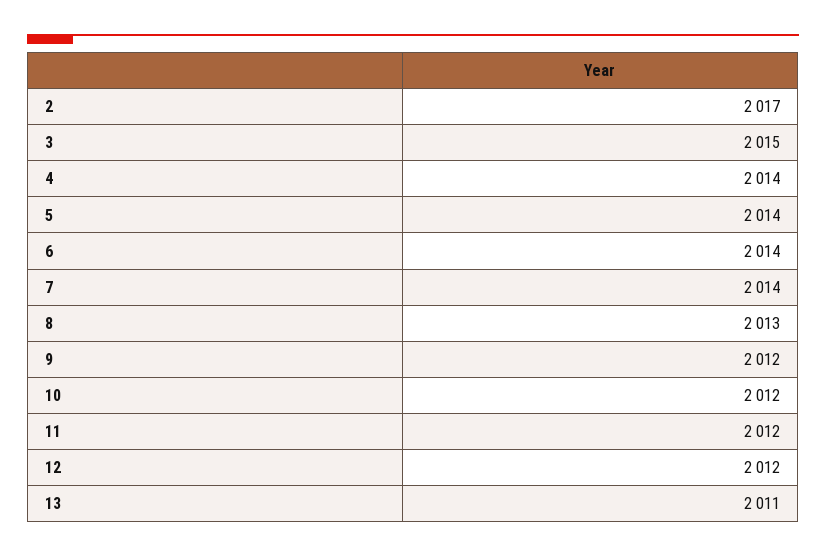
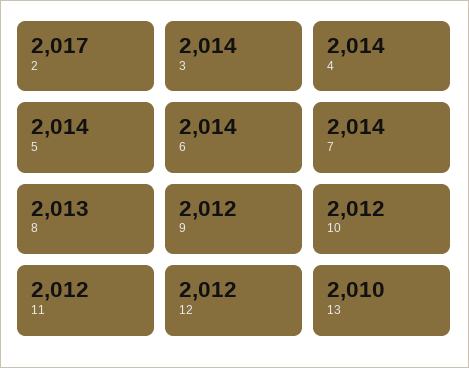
  {
    "2": 2017,
-   "3": 2015,
+   "3": 2014,
    "4": 2014,
    "5": 2014,
    "6": 2014,
    "7": 2014,
    "8": 2013,
    "9": 2012,
    "10": 2012,
    "11": 2012,
    "12": 2012,
-   "13": 2011
+   "13": 2010
  }

